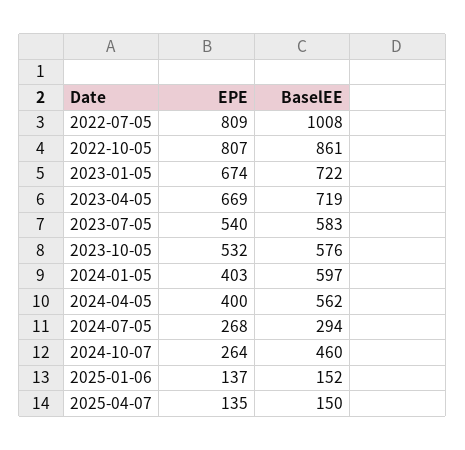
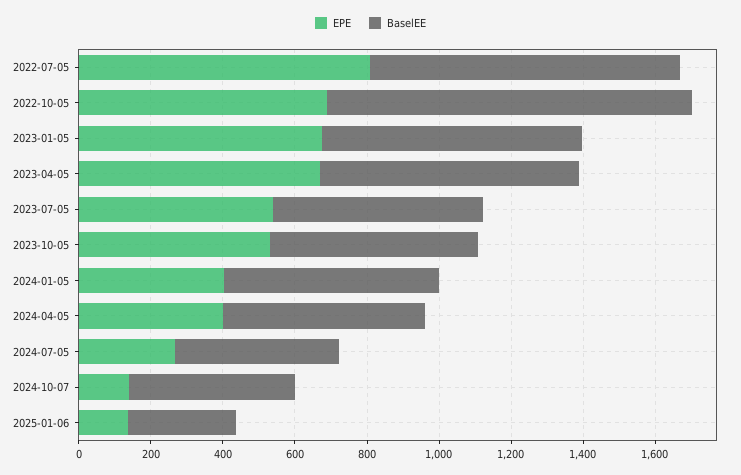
  {
    "EPE": {
      "2022-07-05": 809,
-     "2022-10-05": 807,
+     "2022-10-05": 700,
      "2023-01-05": 674,
      "2023-04-05": 669,
      "2023-07-05": 540,
      "2023-10-05": 532,
      "2024-01-05": 403,
      "2024-04-05": 400,
      "2024-07-05": 268,
-     "2024-10-07": 264,
+     "2024-10-07": 150,
-     "2025-01-06": 137,
+     "2025-01-06": 137
-     "2025-04-07": 135
    },
    "BaselEE": {
-     "2022-07-05": 1008,
+     "2022-07-05": 850,
-     "2022-10-05": 861,
+     "2022-10-05": 1000,
      "2023-01-05": 722,
      "2023-04-05": 719,
      "2023-07-05": 583,
      "2023-10-05": 576,
      "2024-01-05": 597,
      "2024-04-05": 562,
-     "2024-07-05": 294,
+     "2024-07-05": 450,
      "2024-10-07": 460,
-     "2025-01-06": 152,
+     "2025-01-06": 300
-     "2025-04-07": 150
    }
  }

